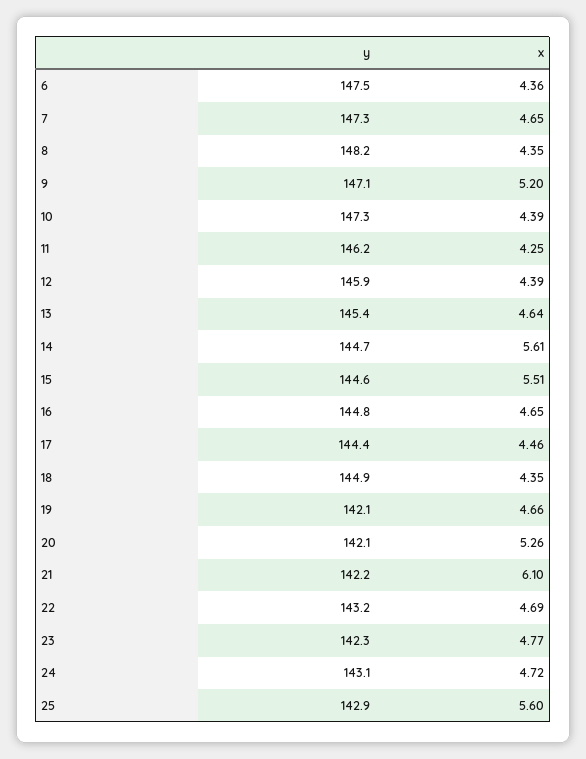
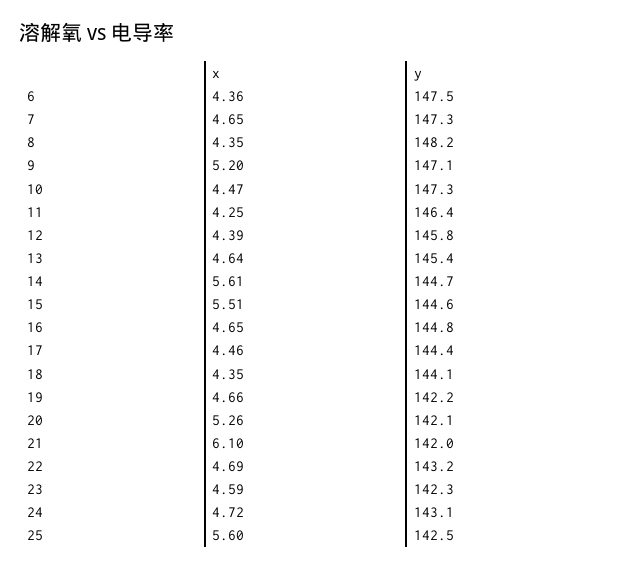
  {
    "y": {
      "6": 147.5,
      "7": 147.3,
      "8": 148.2,
      "9": 147.1,
      "10": 147.3,
-     "11": 146.2,
+     "11": 146.4,
-     "12": 145.9,
+     "12": 145.8,
      "13": 145.4,
      "14": 144.7,
      "15": 144.6,
      "16": 144.8,
      "17": 144.4,
-     "18": 144.9,
+     "18": 144.1,
-     "19": 142.1,
+     "19": 142.2,
      "20": 142.1,
-     "21": 142.2,
+     "21": 142,
      "22": 143.2,
      "23": 142.3,
      "24": 143.1,
-     "25": 142.9
+     "25": 142.5
    },
    "x": {
      "6": 4.36,
      "7": 4.65,
      "8": 4.35,
      "9": 5.2,
-     "10": 4.39,
+     "10": 4.47,
      "11": 4.25,
      "12": 4.39,
      "13": 4.64,
      "14": 5.61,
      "15": 5.51,
      "16": 4.65,
      "17": 4.46,
      "18": 4.35,
      "19": 4.66,
      "20": 5.26,
      "21": 6.1,
      "22": 4.69,
-     "23": 4.77,
+     "23": 4.59,
      "24": 4.72,
      "25": 5.6
    }
  }

